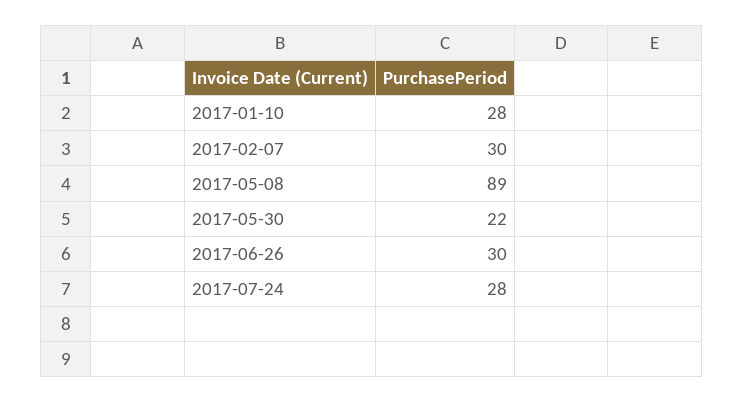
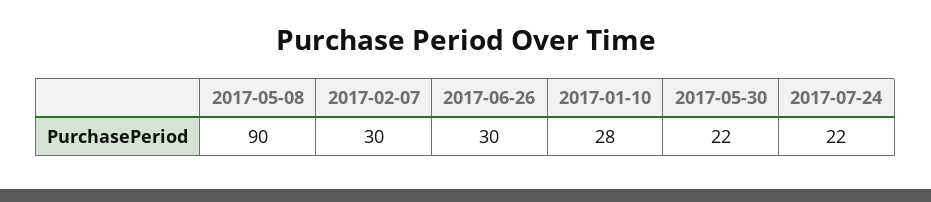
  {
    "2017-01-10": 28,
    "2017-02-07": 30,
-   "2017-05-08": 89,
+   "2017-05-08": 90,
    "2017-05-30": 22,
    "2017-06-26": 30,
-   "2017-07-24": 28
+   "2017-07-24": 22
  }

